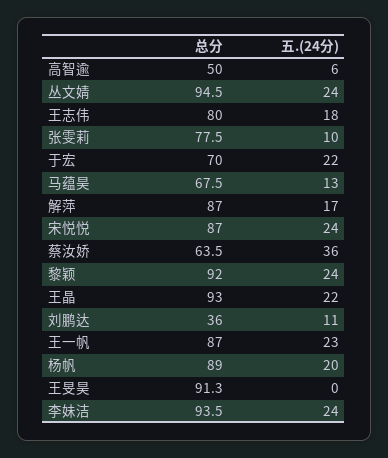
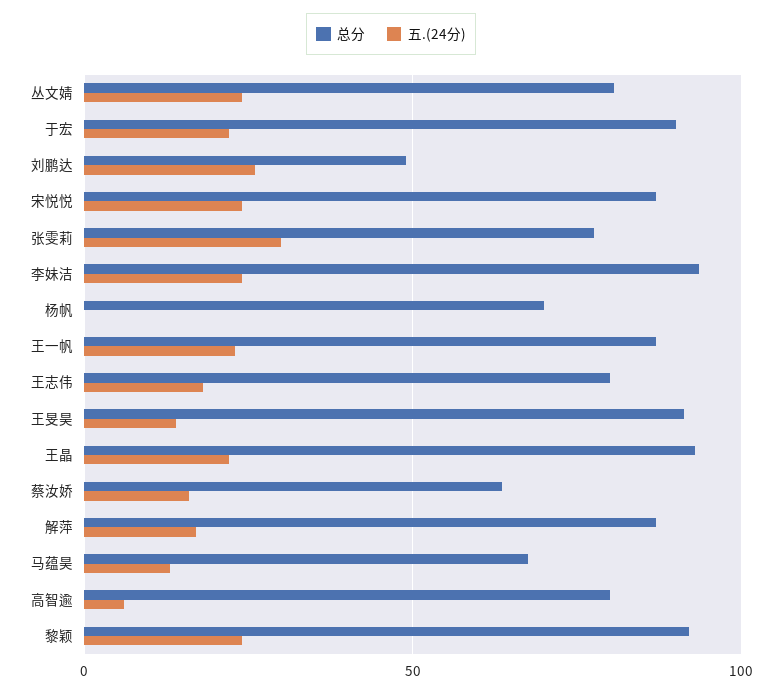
  {
    "总分": {
-     "高智逾": 50,
+     "高智逾": 80,
-     "丛文婧": 94.5,
+     "丛文婧": 80,
      "王志伟": 80,
      "张雯莉": 77.5,
-     "于宏": 70,
+     "于宏": 90,
      "马蕴昊": 67.5,
      "解萍": 87,
      "宋悦悦": 87,
      "蔡汝娇": 63.5,
      "黎颖": 92,
      "王晶": 93,
-     "刘鹏达": 36,
+     "刘鹏达": 50,
      "王一帆": 87,
-     "杨帆": 89,
+     "杨帆": 70,
      "王旻昊": 91.3,
      "李妹洁": 93.5
    },
    "五.(24分)": {
      "高智逾": 6,
      "丛文婧": 24,
      "王志伟": 18,
-     "张雯莉": 10,
+     "张雯莉": 30,
      "于宏": 22,
      "马蕴昊": 13,
      "解萍": 17,
      "宋悦悦": 24,
-     "蔡汝娇": 36,
+     "蔡汝娇": 15,
      "黎颖": 24,
      "王晶": 22,
-     "刘鹏达": 11,
+     "刘鹏达": 25,
      "王一帆": 23,
-     "杨帆": 20,
+     "杨帆": 0,
-     "王旻昊": 0,
+     "王旻昊": 15,
      "李妹洁": 24
    }
  }

